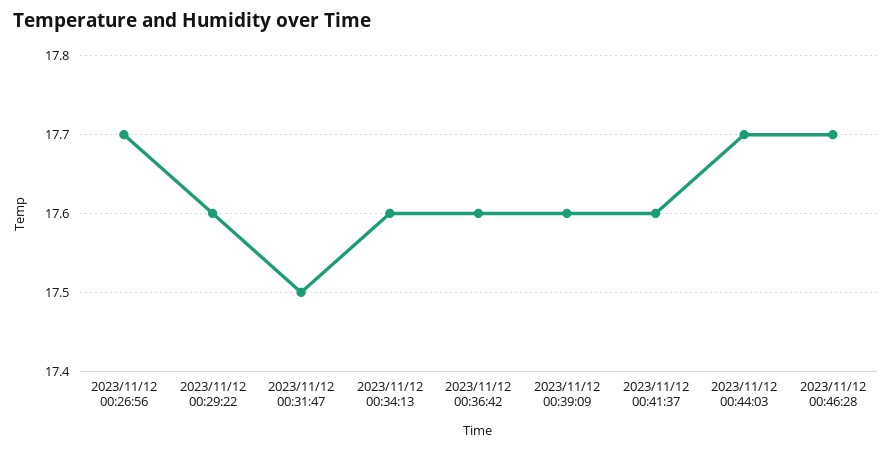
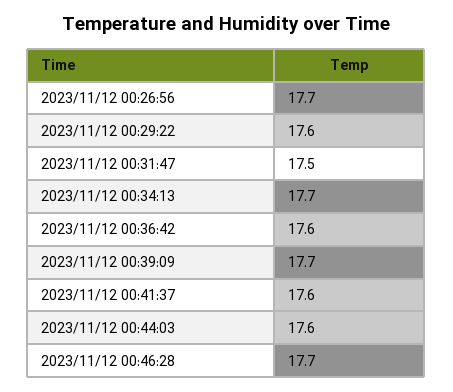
  {
    "2023/11/12 00:26:56": 17.7,
    "2023/11/12 00:29:22": 17.6,
    "2023/11/12 00:31:47": 17.5,
-   "2023/11/12 00:34:13": 17.6,
+   "2023/11/12 00:34:13": 17.7,
    "2023/11/12 00:36:42": 17.6,
-   "2023/11/12 00:39:09": 17.6,
+   "2023/11/12 00:39:09": 17.7,
    "2023/11/12 00:41:37": 17.6,
-   "2023/11/12 00:44:03": 17.7,
+   "2023/11/12 00:44:03": 17.6,
    "2023/11/12 00:46:28": 17.7
  }

